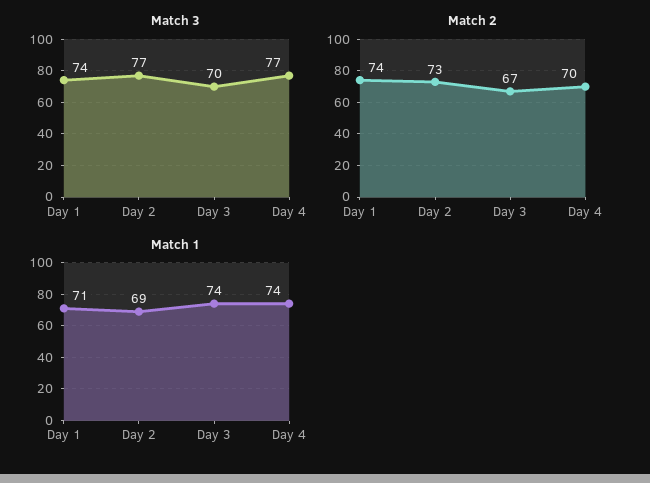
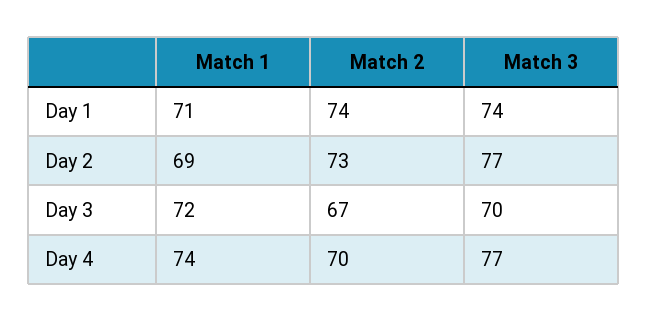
  {
    "Match 3": {
      "Day 1": 74,
      "Day 2": 77,
      "Day 3": 70,
      "Day 4": 77
    },
    "Match 2": {
      "Day 1": 74,
      "Day 2": 73,
      "Day 3": 67,
      "Day 4": 70
    },
    "Match 1": {
      "Day 1": 71,
      "Day 2": 69,
-     "Day 3": 74,
+     "Day 3": 72,
      "Day 4": 74
    }
  }

